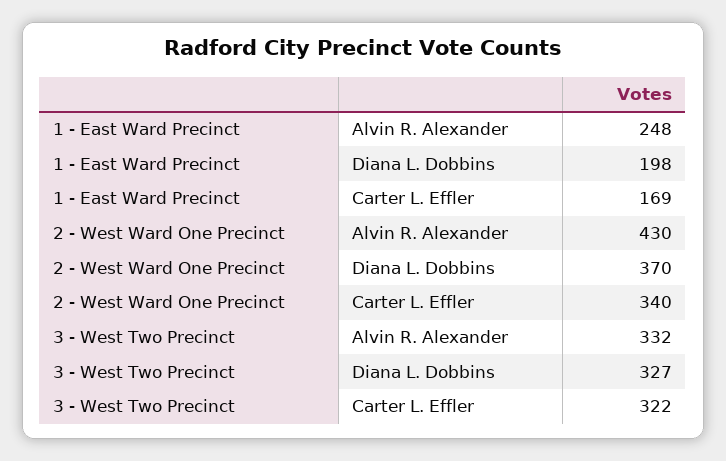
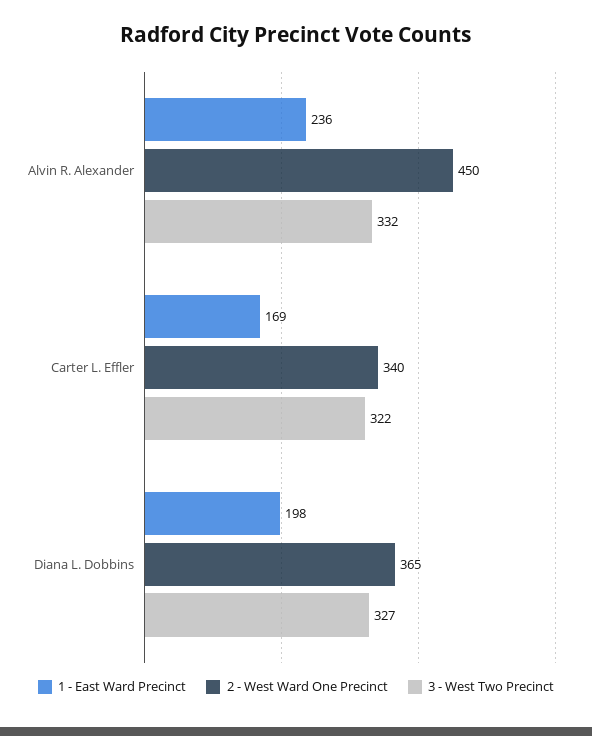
  {
    "1 - East Ward Precinct": {
-     "Alvin R. Alexander": 248,
+     "Alvin R. Alexander": 236,
      "Diana L. Dobbins": 198,
      "Carter L. Effler": 169
    },
    "2 - West Ward One Precinct": {
-     "Alvin R. Alexander": 430,
+     "Alvin R. Alexander": 450,
-     "Diana L. Dobbins": 370,
+     "Diana L. Dobbins": 365,
      "Carter L. Effler": 340
    },
    "3 - West Two Precinct": {
      "Alvin R. Alexander": 332,
      "Diana L. Dobbins": 327,
      "Carter L. Effler": 322
    }
  }

